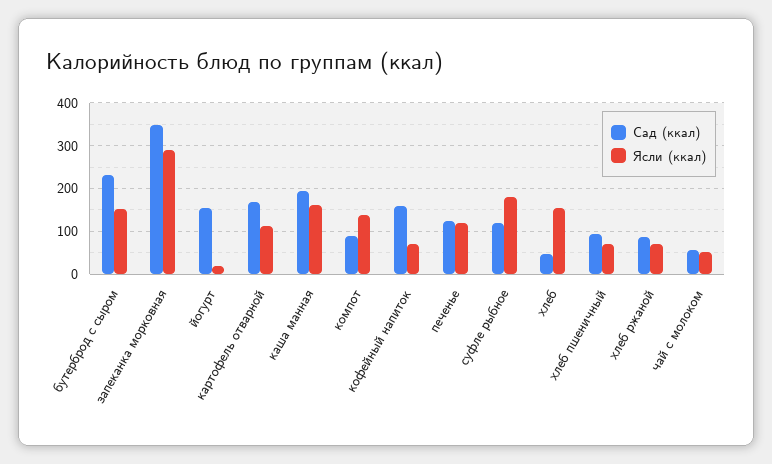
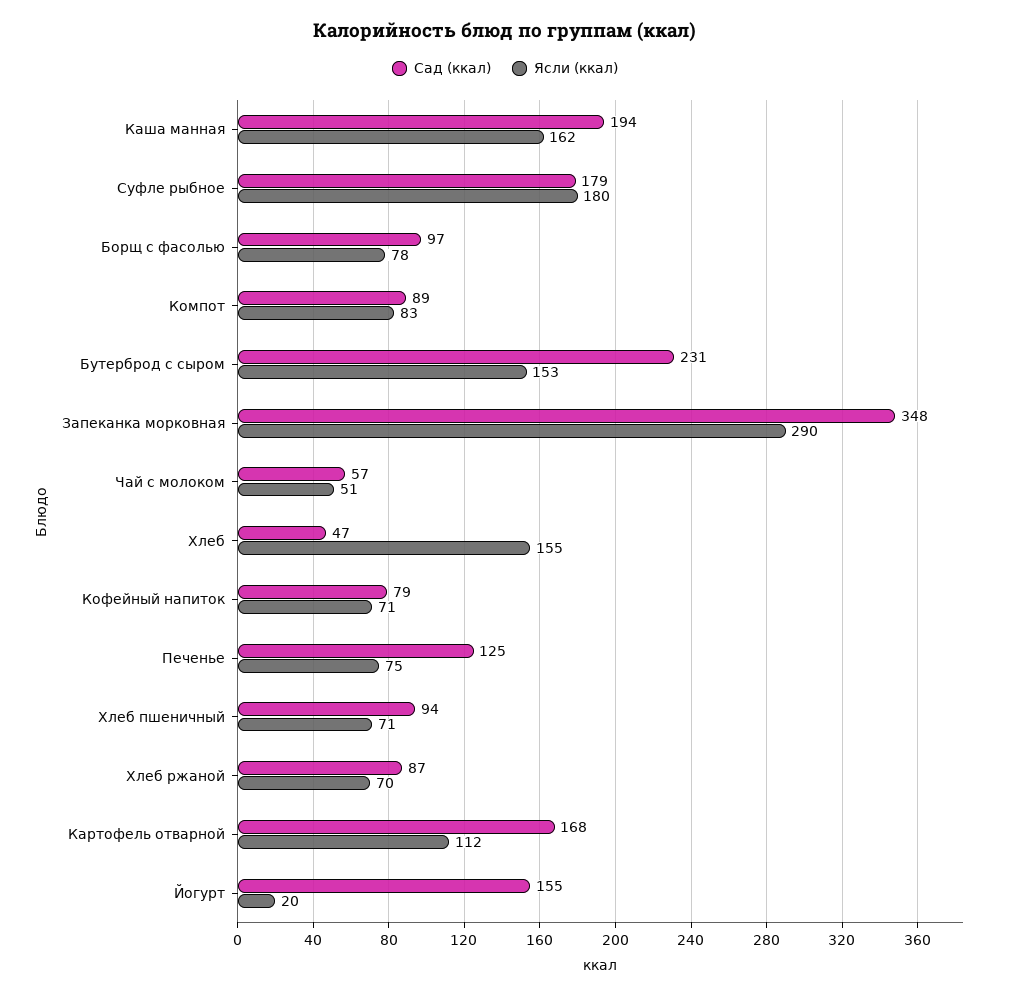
  {
    "Сад (ккал)": {
      "бутерброд с сыром": 231,
      "запеканка морковная": 348,
      "йогурт": 155,
      "картофель отварной": 168,
      "каша манная": 194,
      "компот": 89,
-     "кофейный напиток": 160,
+     "кофейный напиток": 79,
      "печенье": 125,
-     "суфле рыбное": 120,
+     "суфле рыбное": 179,
      "хлеб": 47,
      "хлеб пшеничный": 94,
      "хлеб ржаной": 87,
-     "чай с молоком": 57
+     "чай с молоком": 57,
+     "Борщ с фасолью": 97
    },
    "Ясли (ккал)": {
      "бутерброд с сыром": 153,
      "запеканка морковная": 290,
      "йогурт": 20,
      "картофель отварной": 112,
      "каша манная": 162,
-     "компот": 140,
+     "компот": 83,
      "кофейный напиток": 71,
-     "печенье": 120,
+     "печенье": 75,
      "суфле рыбное": 180,
      "хлеб": 155,
      "хлеб пшеничный": 71,
      "хлеб ржаной": 70,
-     "чай с молоком": 51
+     "чай с молоком": 51,
+     "Борщ с фасолью": 78
    }
  }

